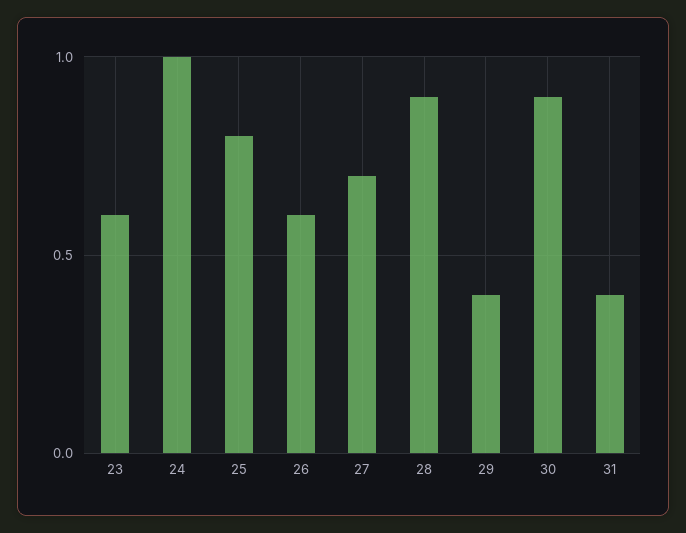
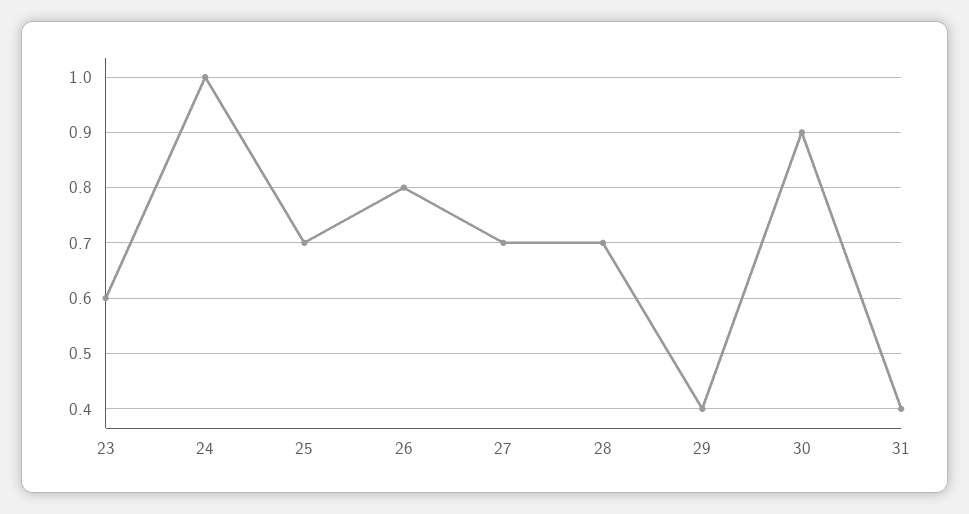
  {
    "23": 0.6,
    "24": 1,
-   "25": 0.8,
+   "25": 0.7,
-   "26": 0.6,
+   "26": 0.8,
    "27": 0.7,
-   "28": 0.9,
+   "28": 0.7,
    "29": 0.4,
    "30": 0.9,
    "31": 0.4
  }

